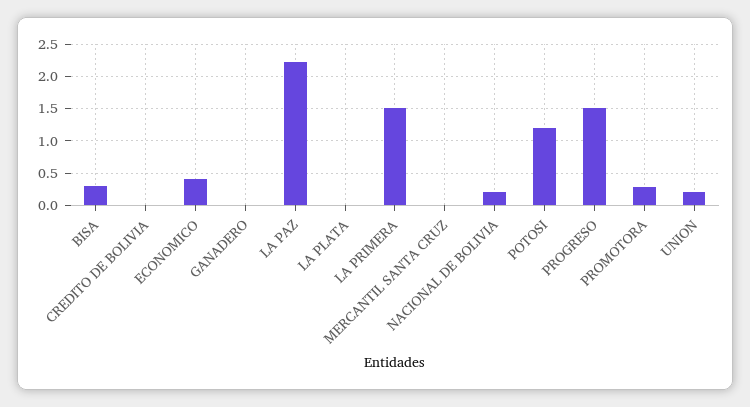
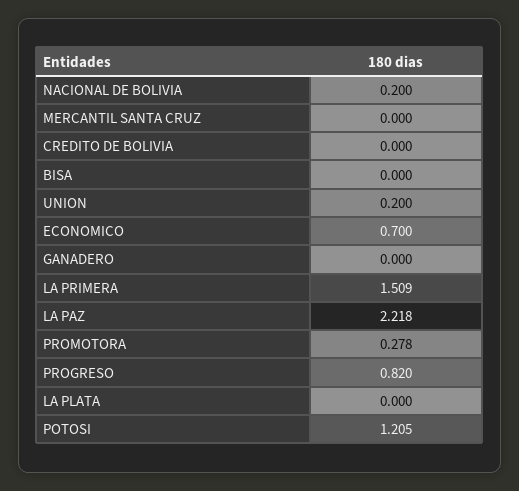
  {
-   "BISA": 0.3,
+   "BISA": 0,
    "CREDITO DE BOLIVIA": 0,
-   "ECONOMICO": 0.4,
+   "ECONOMICO": 0.7,
    "GANADERO": 0,
    "LA PAZ": 2.218,
    "LA PLATA": 0,
    "LA PRIMERA": 1.509,
    "MERCANTIL SANTA CRUZ": 0,
    "NACIONAL DE BOLIVIA": 0.2,
    "POTOSI": 1.205,
-   "PROGRESO": 1.5,
+   "PROGRESO": 0.82,
    "PROMOTORA": 0.278,
    "UNION": 0.2
  }

